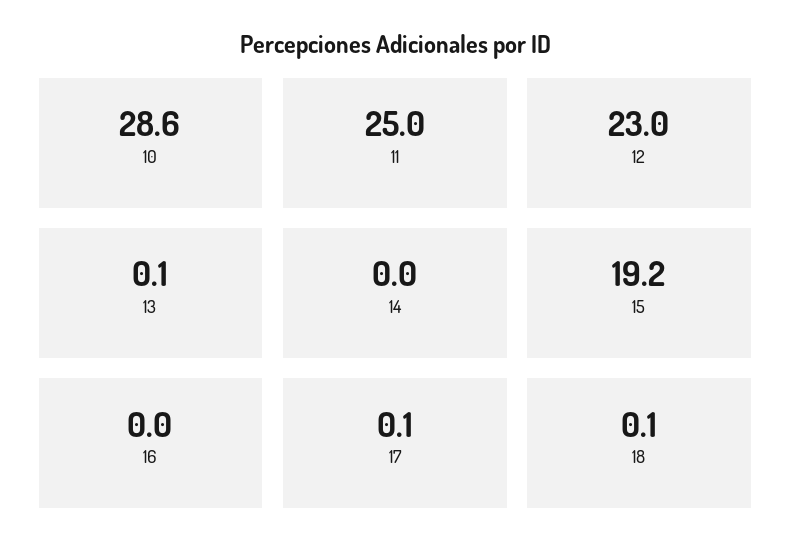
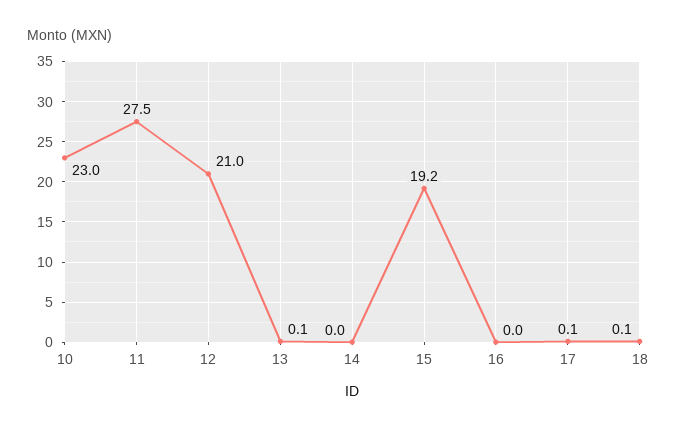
  {
-   "10": 28.6,
+   "10": 23,
-   "11": 25,
+   "11": 27.5,
-   "12": 23,
+   "12": 21,
    "13": 0.1,
    "14": 0,
    "15": 19.2,
    "16": 0,
    "17": 0.1,
    "18": 0.1
  }

